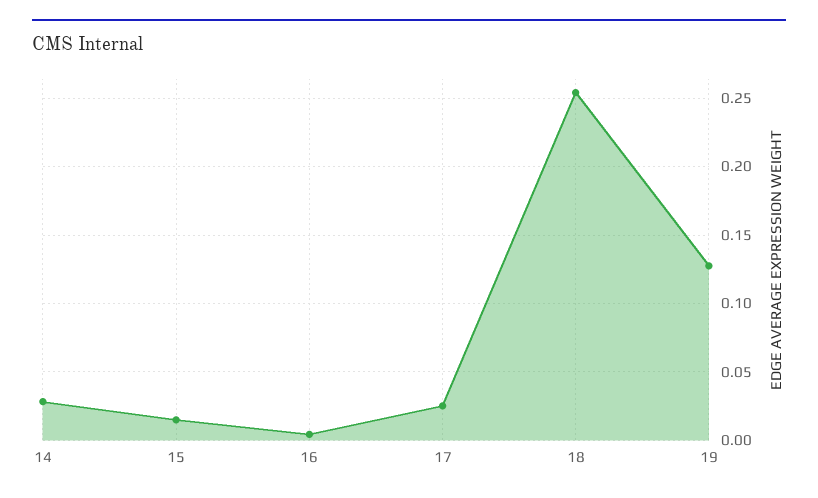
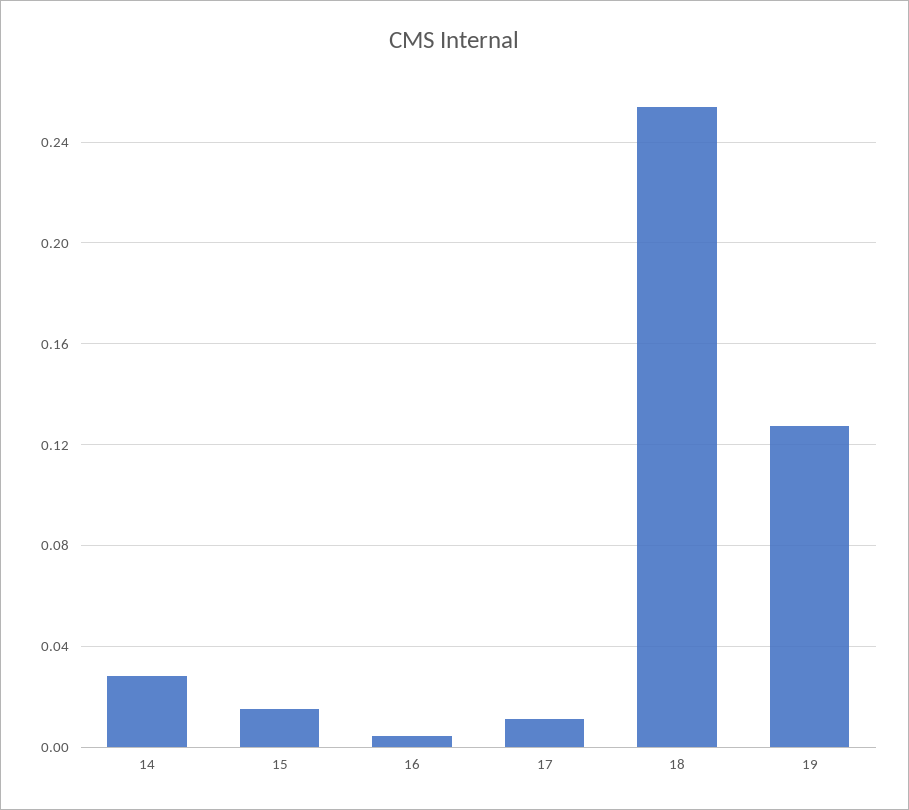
  {
    "14": 0.03,
    "15": 0.015,
    "16": 0.005,
-   "17": 0.025,
+   "17": 0.01,
    "18": 0.255,
    "19": 0.125
  }

